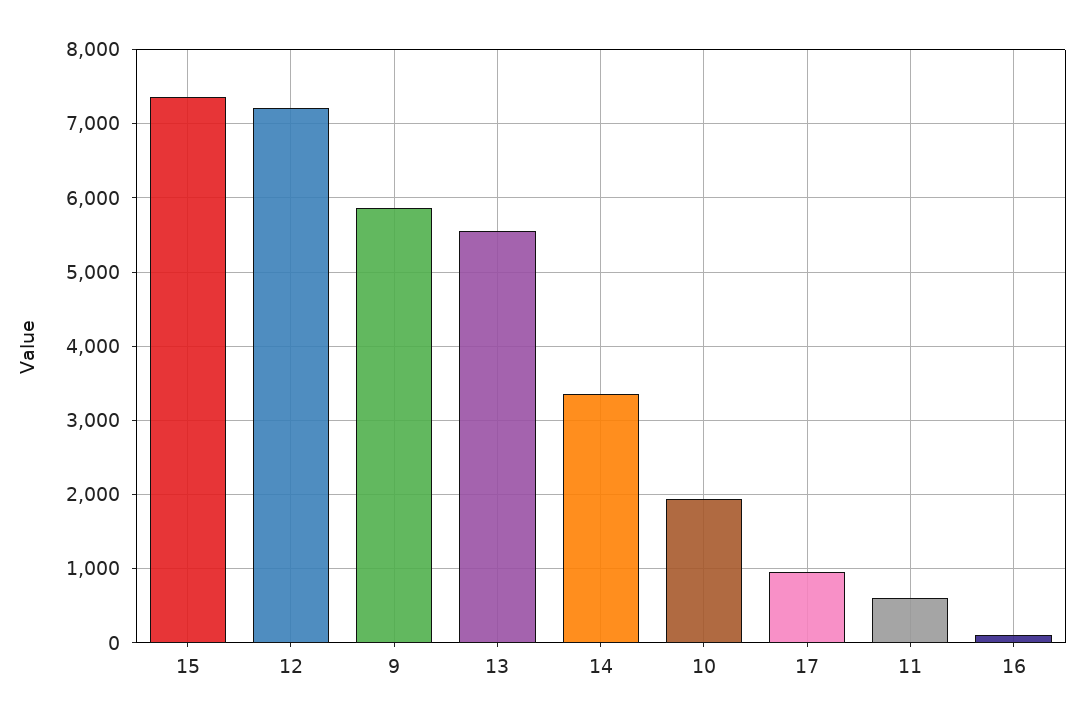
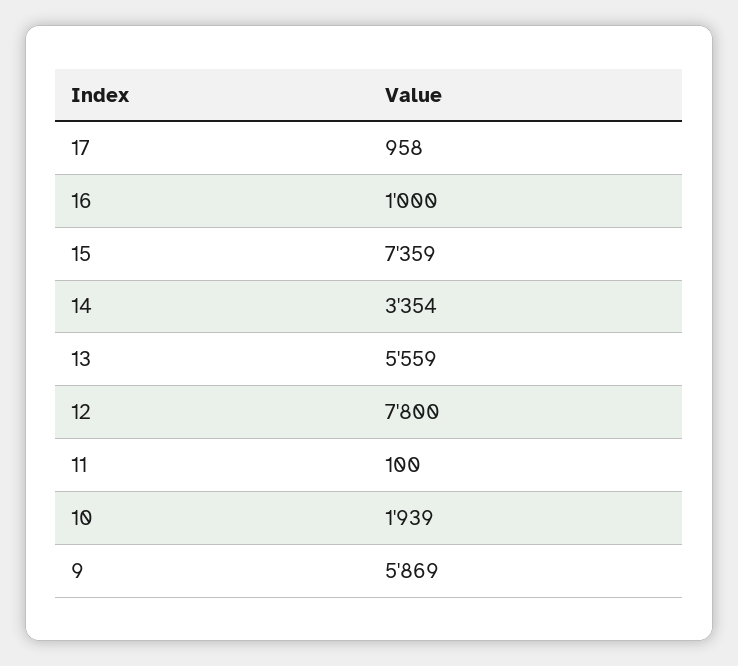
  {
    "15": 7359,
-   "12": 7200,
+   "12": 7800,
    "9": 5869,
    "13": 5559,
    "14": 3354,
    "10": 1939,
    "17": 958,
-   "11": 600,
+   "11": 100,
-   "16": 100
+   "16": 1000
  }

